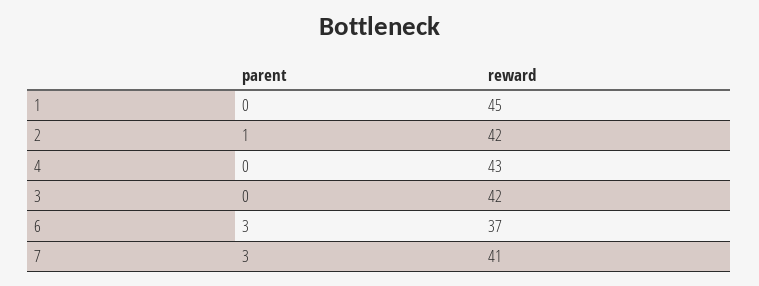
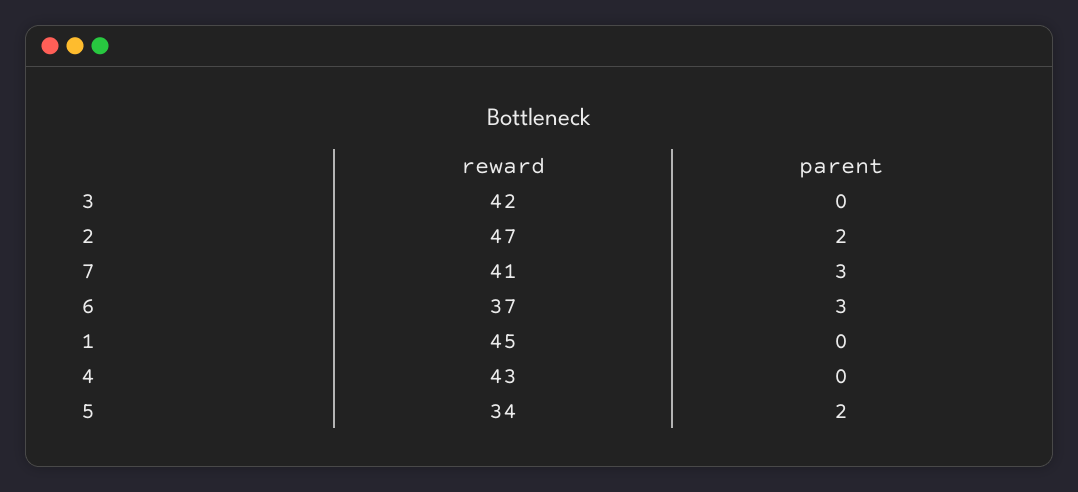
  {
    "parent": {
      "1": 0,
-     "2": 1,
+     "2": 2,
      "4": 0,
      "3": 0,
      "6": 3,
-     "7": 3
+     "7": 3,
+     "5": 2
    },
    "reward": {
      "1": 45,
-     "2": 42,
+     "2": 47,
      "4": 43,
      "3": 42,
      "6": 37,
-     "7": 41
+     "7": 41,
+     "5": 34
    }
  }

